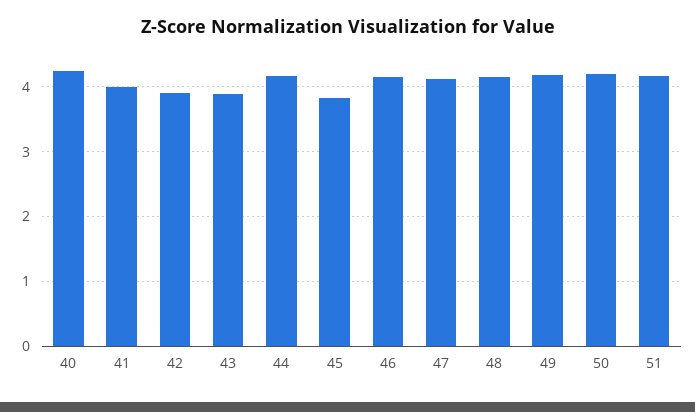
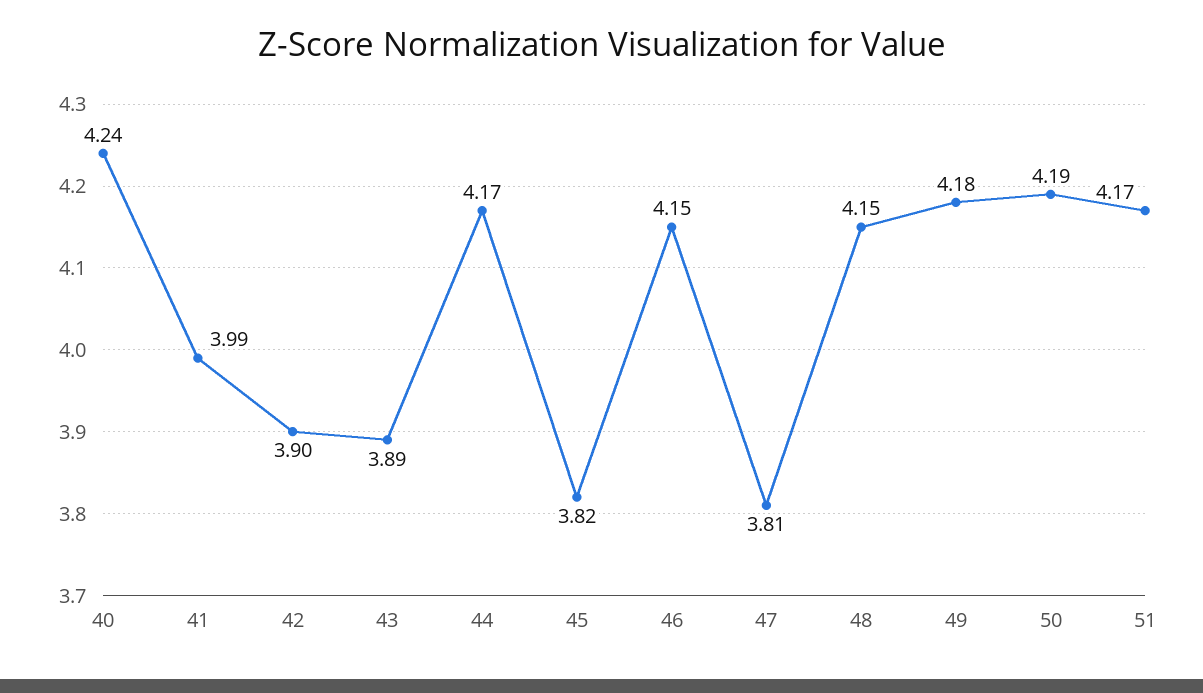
  {
    "40": 4.24,
    "41": 3.99,
    "42": 3.9,
    "43": 3.89,
    "44": 4.17,
    "45": 3.82,
    "46": 4.15,
-   "47": 4.1,
+   "47": 3.81,
    "48": 4.15,
    "49": 4.18,
    "50": 4.19,
    "51": 4.17
  }

